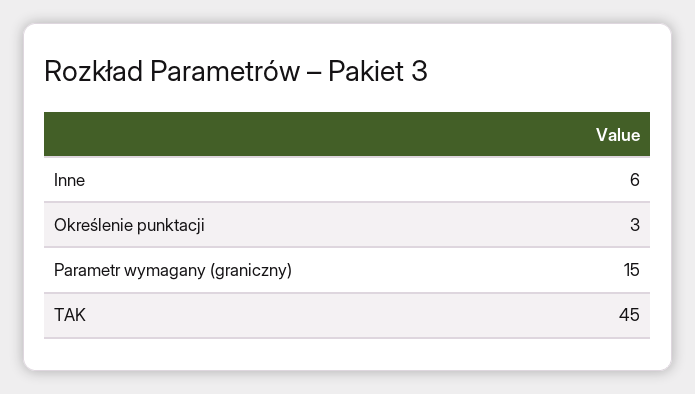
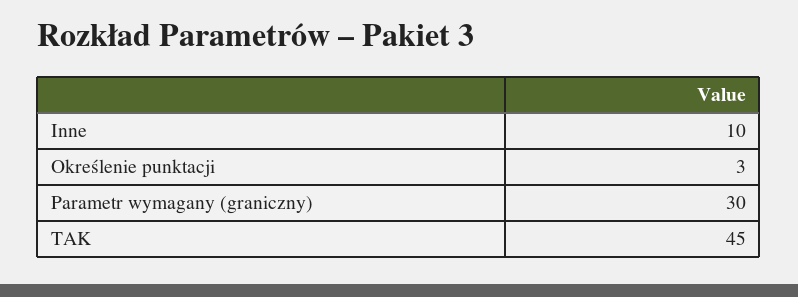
  {
-   "Inne": 6,
+   "Inne": 10,
    "Określenie punktacji": 3,
-   "Parametr wymagany (graniczny)": 15,
+   "Parametr wymagany (graniczny)": 30,
    "TAK": 45
  }

